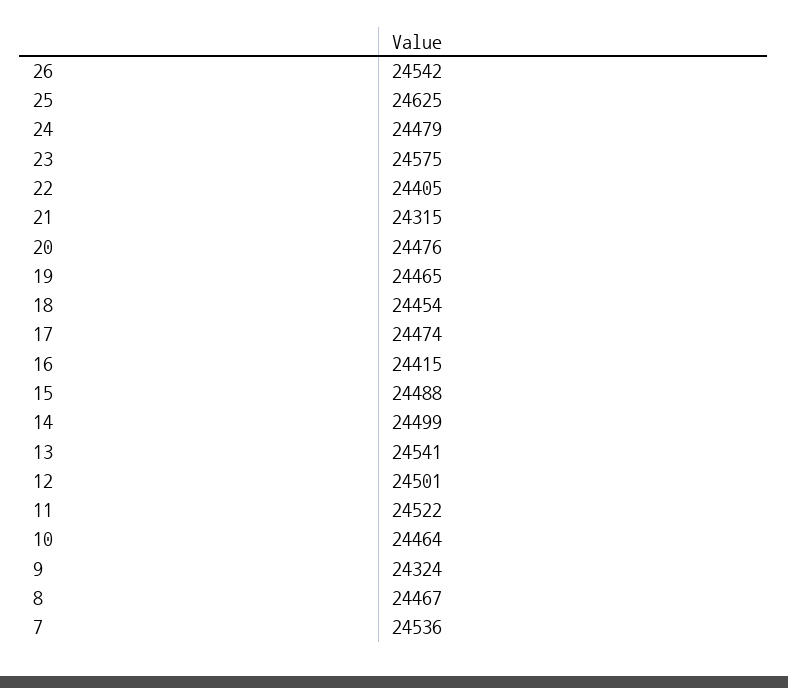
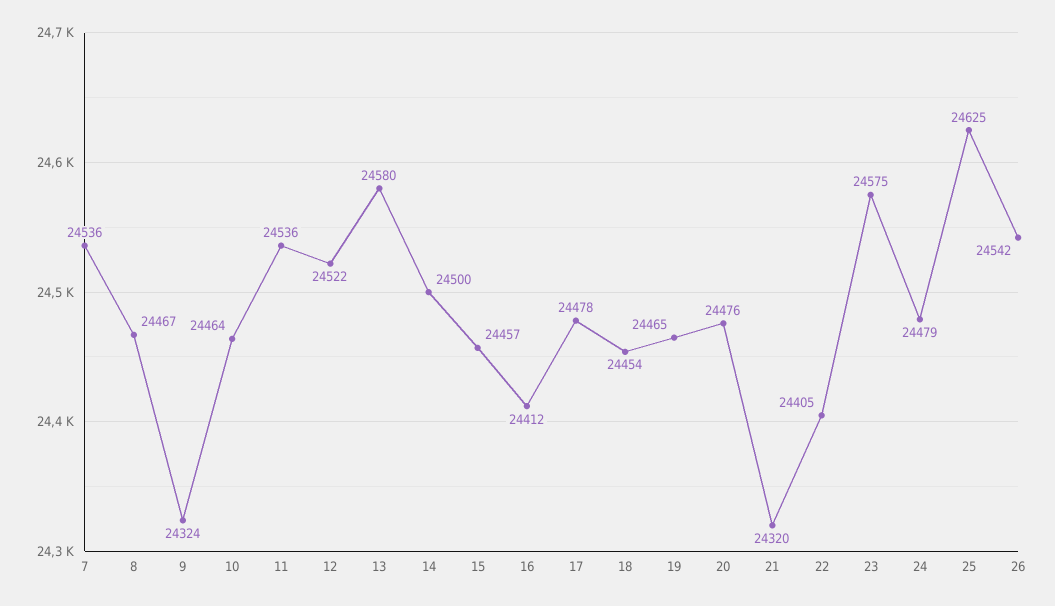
  {
    "26": 24542,
    "25": 24625,
    "24": 24479,
    "23": 24575,
    "22": 24405,
-   "21": 24315,
+   "21": 24320,
    "20": 24476,
    "19": 24465,
    "18": 24454,
-   "17": 24474,
+   "17": 24478,
-   "16": 24415,
+   "16": 24412,
-   "15": 24488,
+   "15": 24457,
-   "14": 24499,
+   "14": 24500,
-   "13": 24541,
+   "13": 24580,
-   "12": 24501,
+   "12": 24522,
-   "11": 24522,
+   "11": 24536,
    "10": 24464,
    "9": 24324,
    "8": 24467,
    "7": 24536
  }

